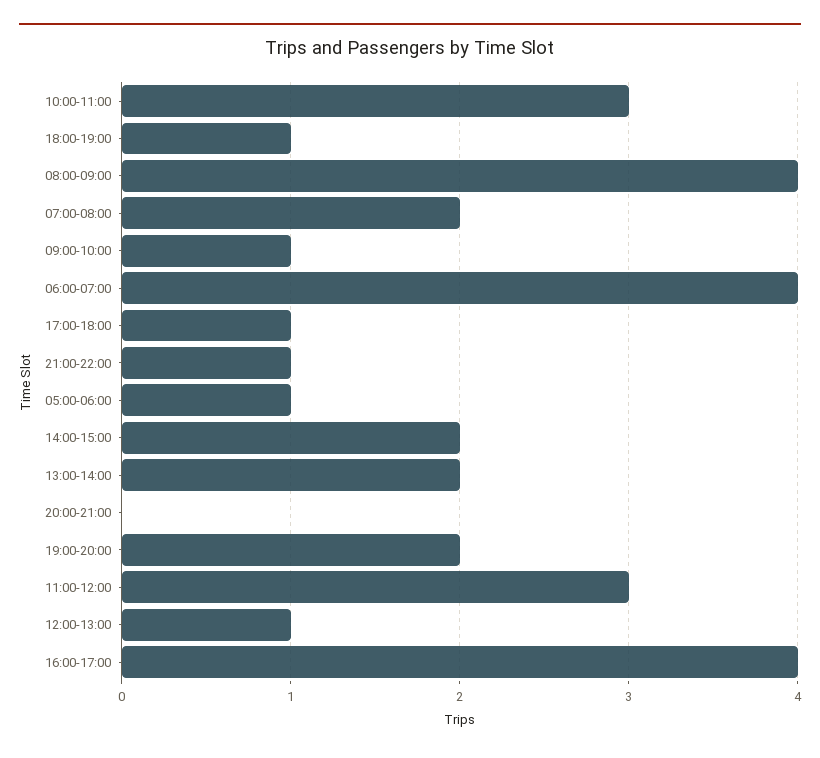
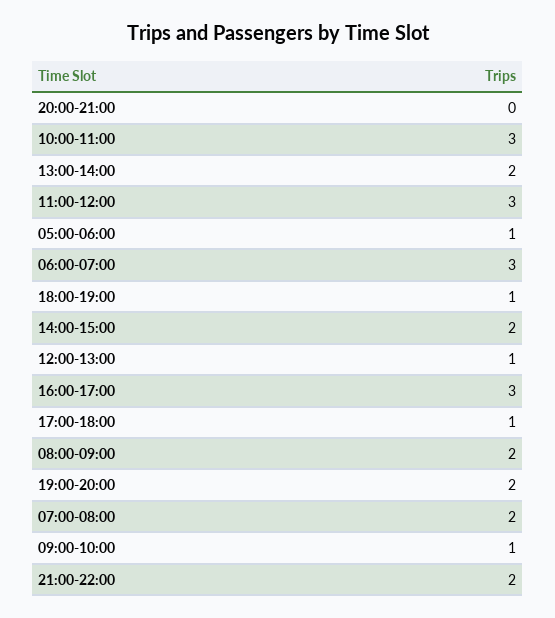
  {
    "10:00-11:00": 3,
    "18:00-19:00": 1,
-   "08:00-09:00": 4,
+   "08:00-09:00": 2,
    "07:00-08:00": 2,
    "09:00-10:00": 1,
-   "06:00-07:00": 4,
+   "06:00-07:00": 3,
    "17:00-18:00": 1,
-   "21:00-22:00": 1,
+   "21:00-22:00": 2,
    "05:00-06:00": 1,
    "14:00-15:00": 2,
    "13:00-14:00": 2,
    "20:00-21:00": 0,
    "19:00-20:00": 2,
    "11:00-12:00": 3,
    "12:00-13:00": 1,
-   "16:00-17:00": 4
+   "16:00-17:00": 3
  }

